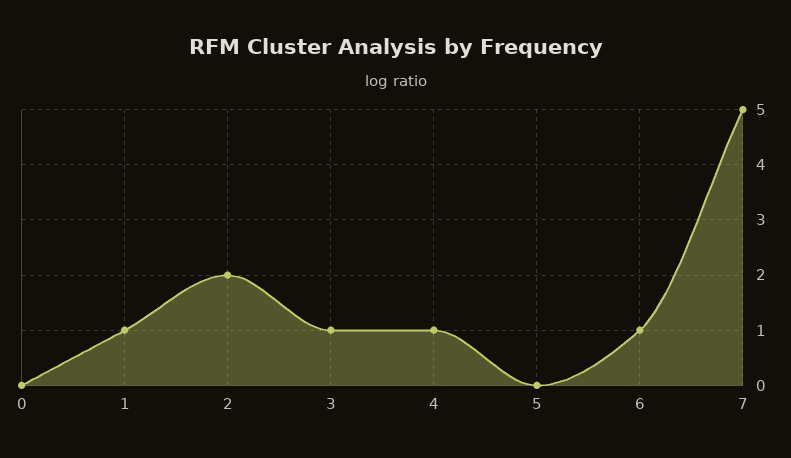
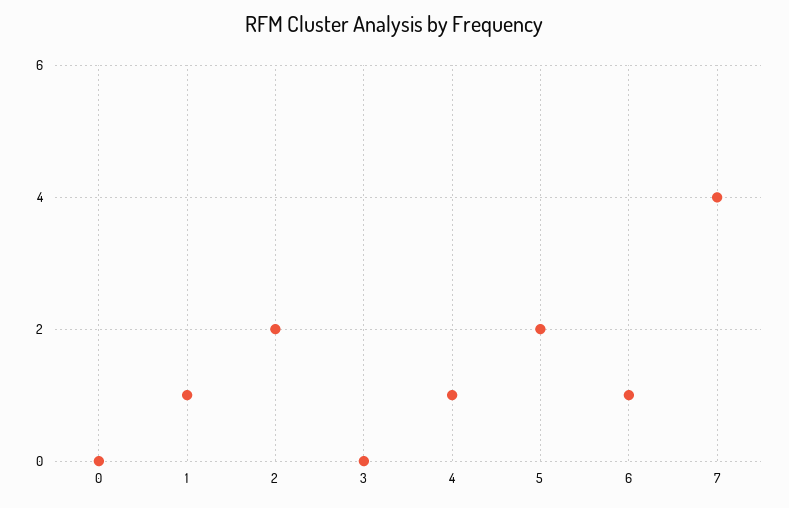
  {
    "0": 0,
    "1": 1,
    "2": 2,
-   "3": 1,
+   "3": 0,
    "4": 1,
-   "5": 0,
+   "5": 2,
    "6": 1,
-   "7": 5
+   "7": 4
  }

